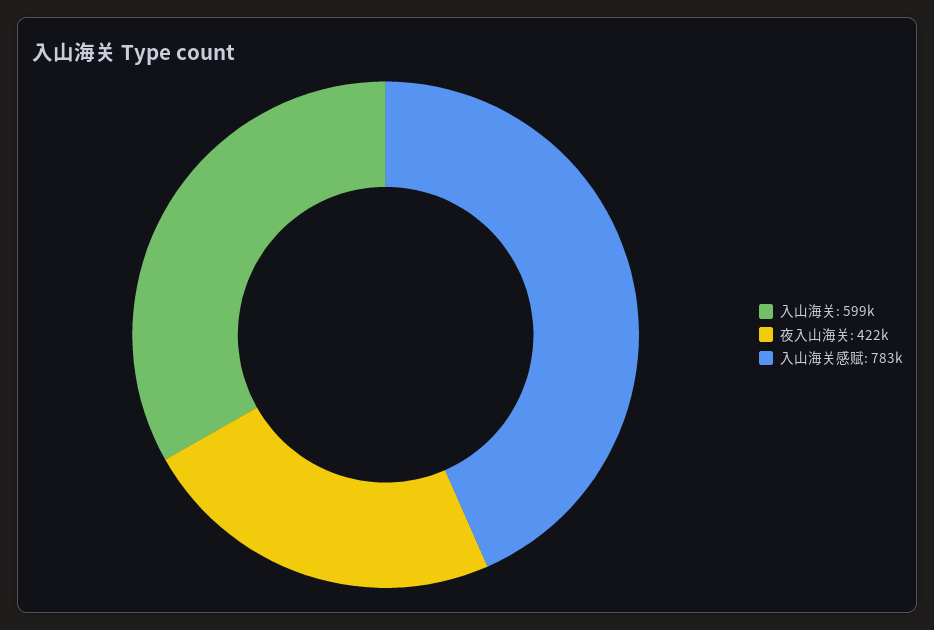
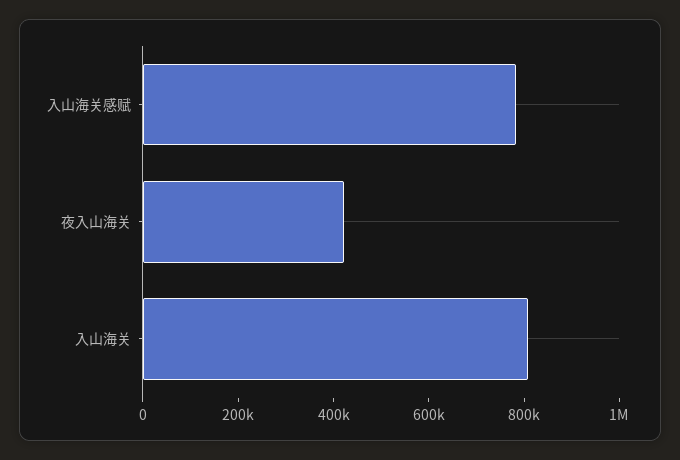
  {
-   "入山海关": 599000,
+   "入山海关": 800000,
    "夜入山海关": 422000,
    "入山海关感赋": 783000
  }

